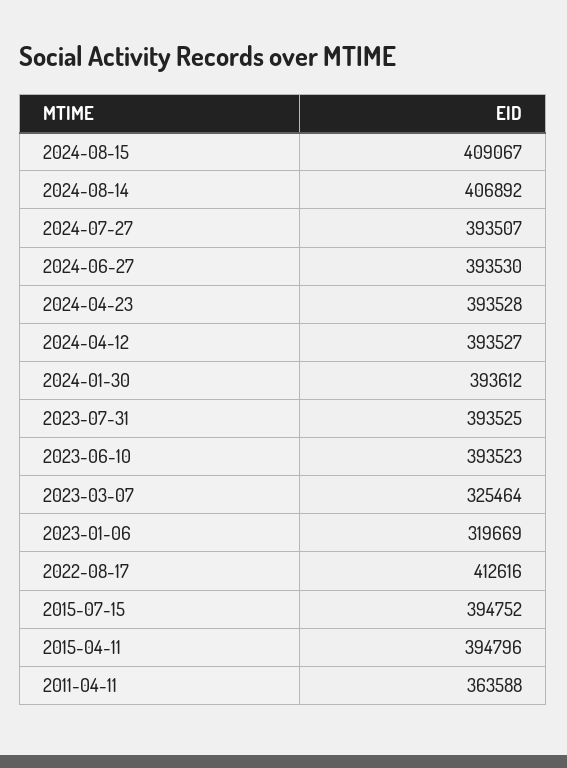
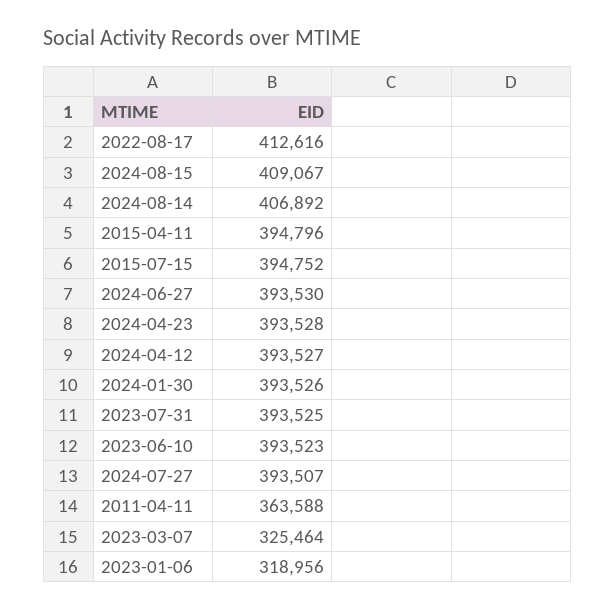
  {
    "2024-08-15": 409067,
    "2024-08-14": 406892,
    "2024-07-27": 393507,
    "2024-06-27": 393530,
    "2024-04-23": 393528,
    "2024-04-12": 393527,
-   "2024-01-30": 393612,
+   "2024-01-30": 393526,
    "2023-07-31": 393525,
    "2023-06-10": 393523,
    "2023-03-07": 325464,
-   "2023-01-06": 319669,
+   "2023-01-06": 318956,
    "2022-08-17": 412616,
    "2015-07-15": 394752,
    "2015-04-11": 394796,
    "2011-04-11": 363588
  }

